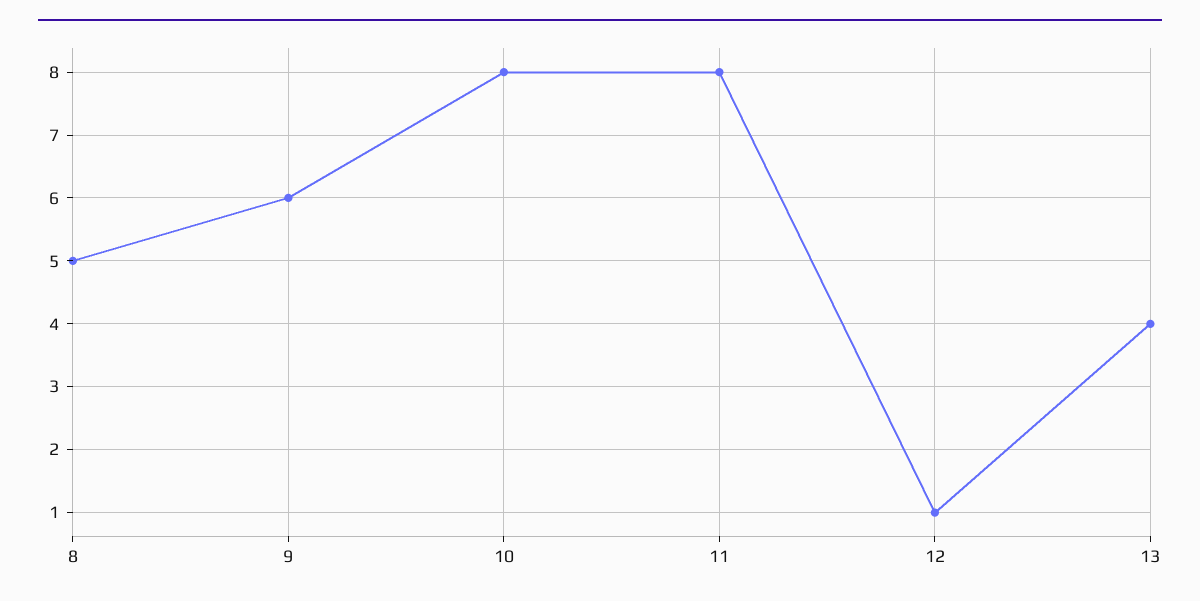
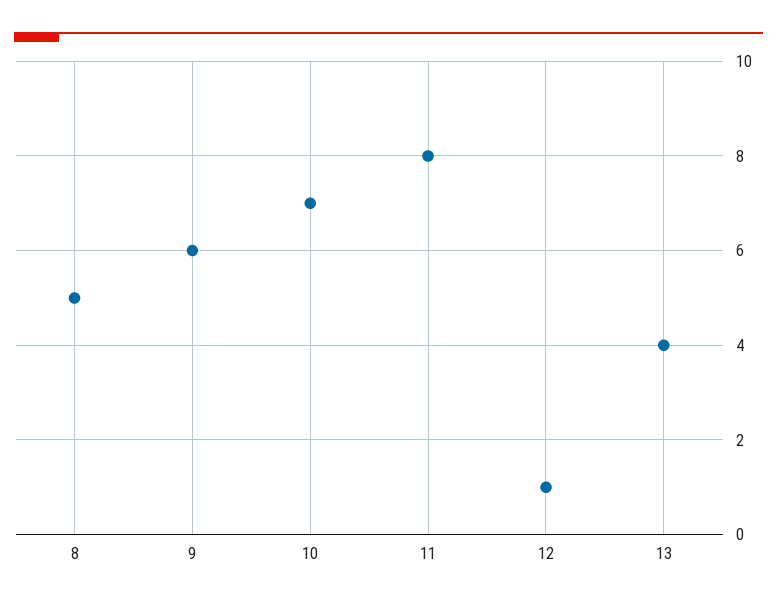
  {
    "8": 5,
    "9": 6,
-   "10": 8,
+   "10": 7,
    "11": 8,
    "12": 1,
    "13": 4
  }

